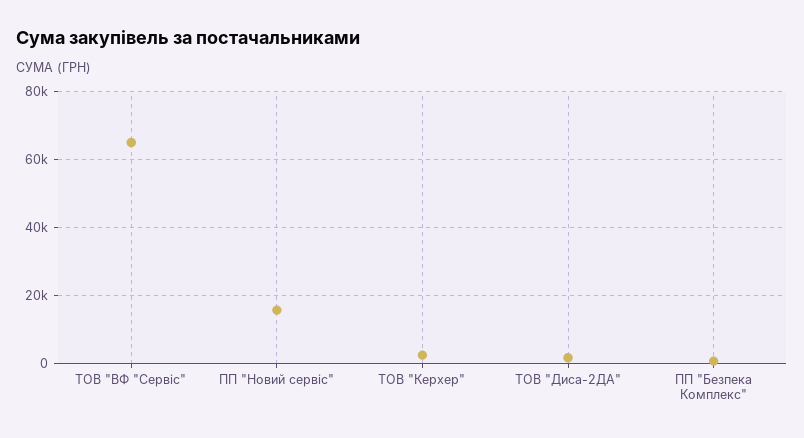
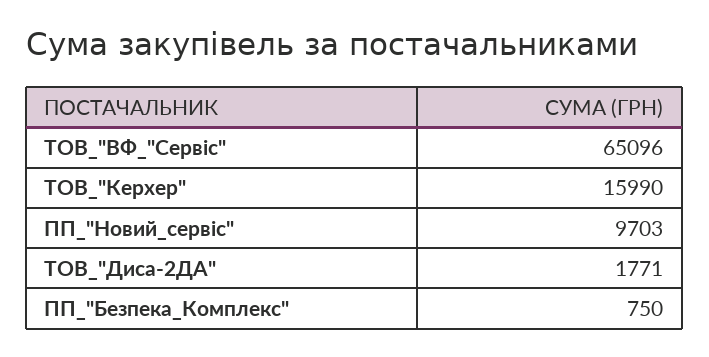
  {
    "ТОВ \"ВФ \"Сервіс\"": 65096,
-   "ПП \"Новий сервіс\"": 16000,
+   "ПП \"Новий сервіс\"": 9703,
-   "ТОВ \"Керхер\"": 2000,
+   "ТОВ \"Керхер\"": 15990,
    "ТОВ \"Диса-2ДА\"": 1771,
    "ПП \"Безпека Комплекс\"": 750
  }

